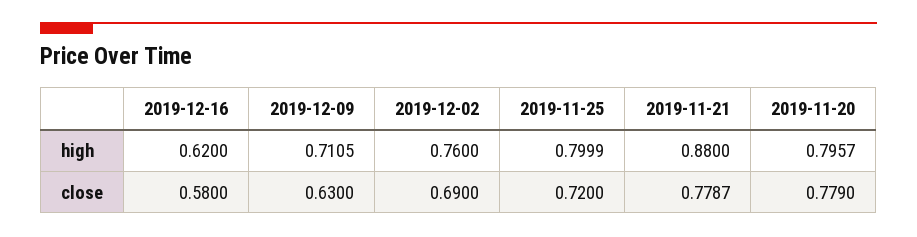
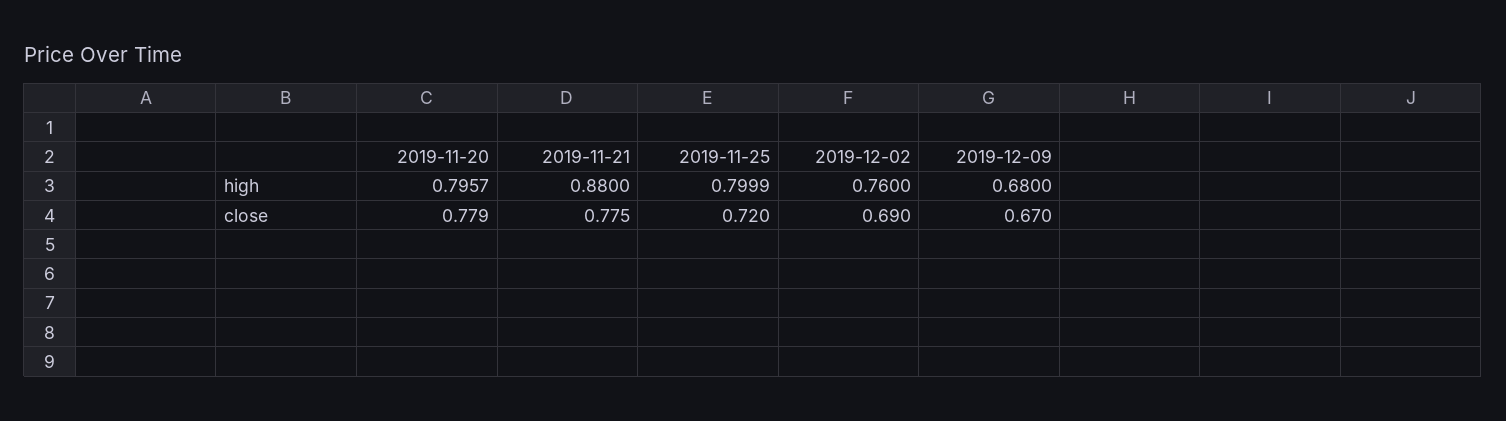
  {
-   "2019-12-16": {
-     "high": 0.62,
-     "close": 0.58
-   },
    "2019-12-09": {
-     "high": 0.7105,
+     "high": 0.68,
-     "close": 0.63
+     "close": 0.67
    },
    "2019-12-02": {
      "high": 0.76,
      "close": 0.69
    },
    "2019-11-25": {
      "high": 0.7999,
      "close": 0.72
    },
    "2019-11-21": {
      "high": 0.88,
-     "close": 0.7787
+     "close": 0.775
    },
    "2019-11-20": {
      "high": 0.7957,
      "close": 0.779
    }
  }

